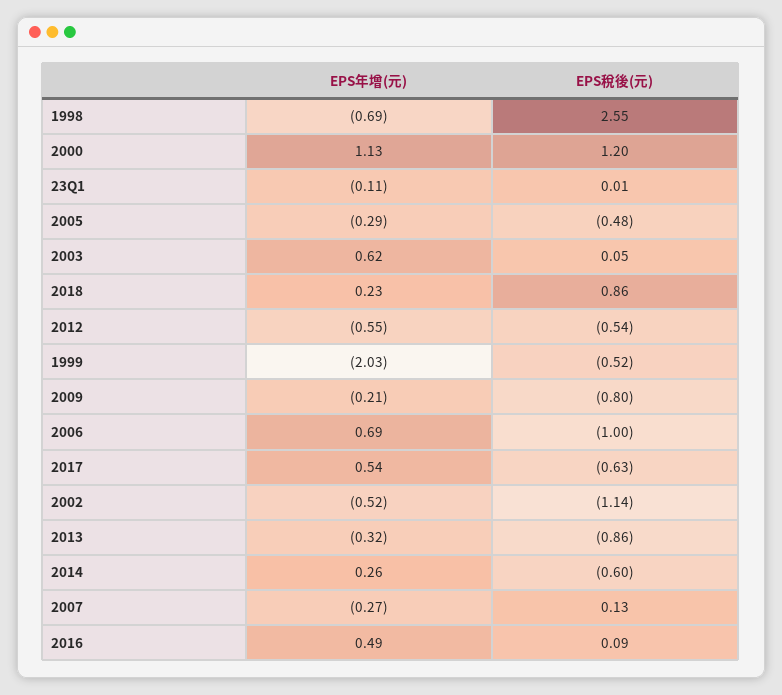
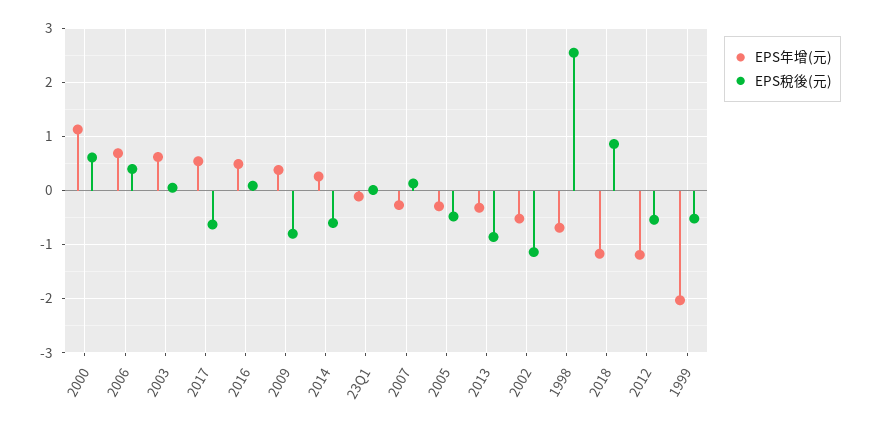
  {
    "EPS年增(元)": {
      "1998": -0.69,
      "2000": 1.13,
      "23Q1": -0.11,
      "2005": -0.29,
      "2003": 0.62,
-     "2018": 0.23,
+     "2018": -1.2,
-     "2012": -0.55,
+     "2012": -1.2,
      "1999": -2.03,
-     "2009": -0.21,
+     "2009": 0.4,
      "2006": 0.69,
      "2017": 0.54,
      "2002": -0.52,
      "2013": -0.32,
      "2014": 0.26,
      "2007": -0.27,
      "2016": 0.49
    },
    "EPS稅後(元)": {
      "1998": 2.55,
-     "2000": 1.2,
+     "2000": 0.6,
      "23Q1": 0.01,
      "2005": -0.48,
      "2003": 0.05,
      "2018": 0.86,
      "2012": -0.54,
      "1999": -0.52,
      "2009": -0.8,
-     "2006": -1,
+     "2006": 0.4,
      "2017": -0.63,
      "2002": -1.14,
      "2013": -0.86,
      "2014": -0.6,
      "2007": 0.13,
      "2016": 0.09
    }
  }

